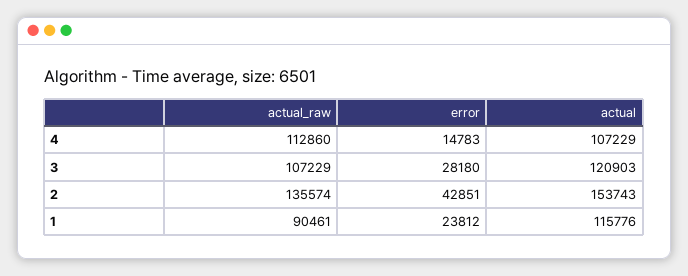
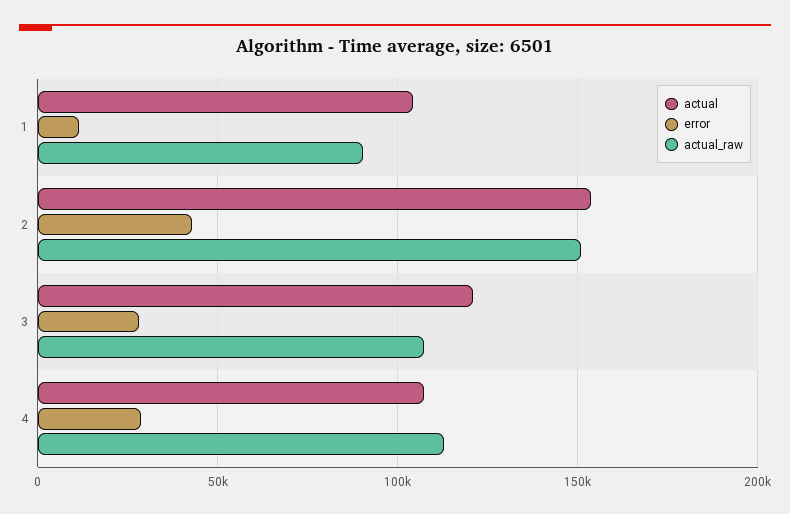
  {
    "actual_raw": {
      "4": 112860,
      "3": 107229,
-     "2": 135574,
+     "2": 150000,
      "1": 90461
    },
    "error": {
-     "4": 14783,
+     "4": 30000,
      "3": 28180,
      "2": 42851,
-     "1": 23812
+     "1": 10000
    },
    "actual": {
      "4": 107229,
      "3": 120903,
      "2": 153743,
-     "1": 115776
+     "1": 105000
    }
  }

